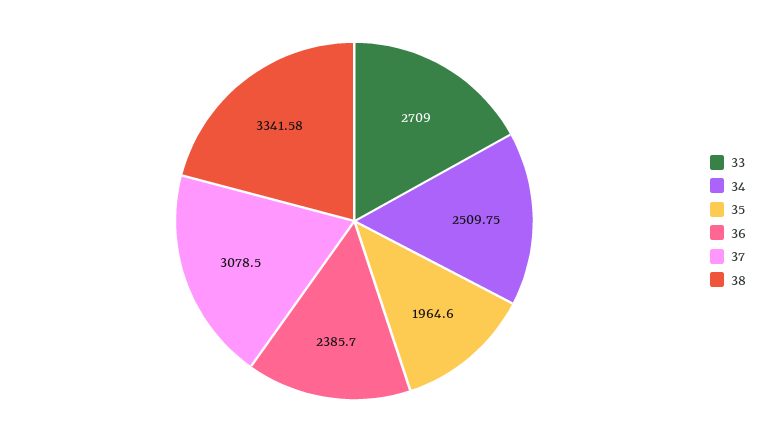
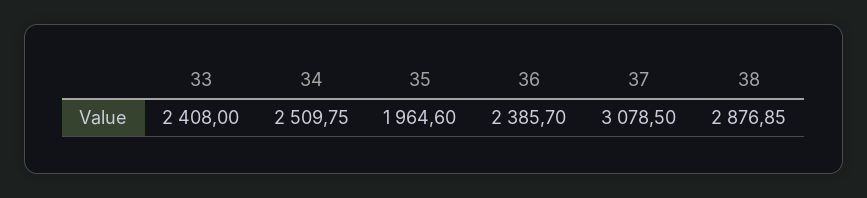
  {
-   "33": 2709,
+   "33": 2408,
    "34": 2509.75,
    "35": 1964.6,
    "36": 2385.7,
    "37": 3078.5,
-   "38": 3341.58
+   "38": 2876.85
  }

